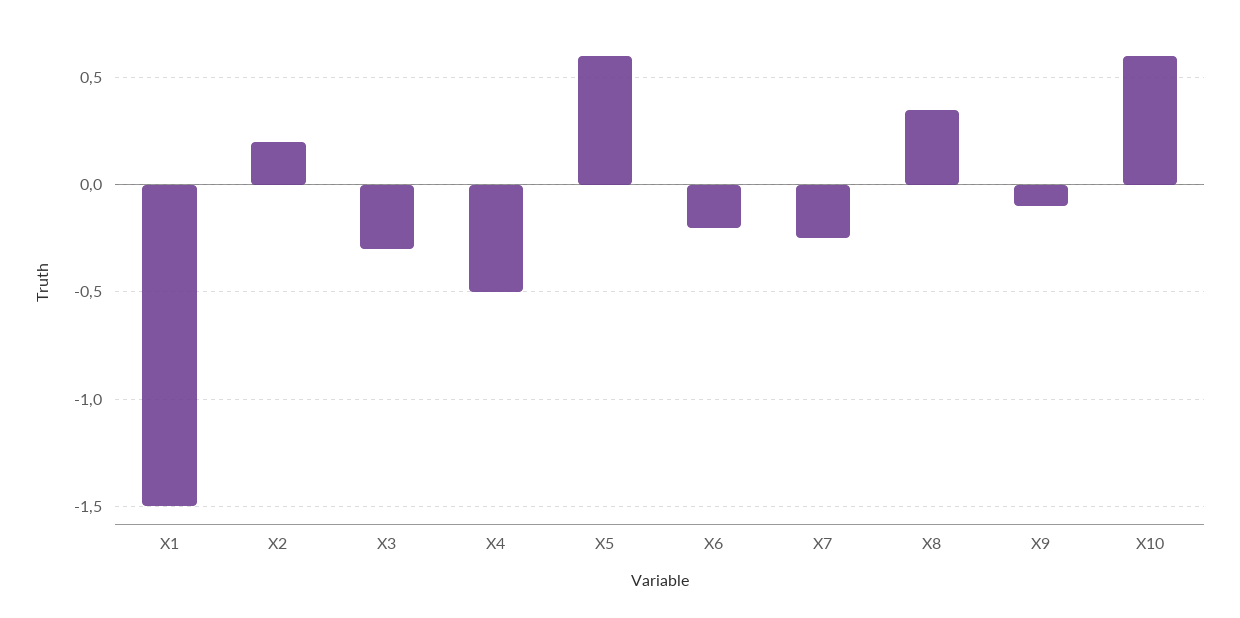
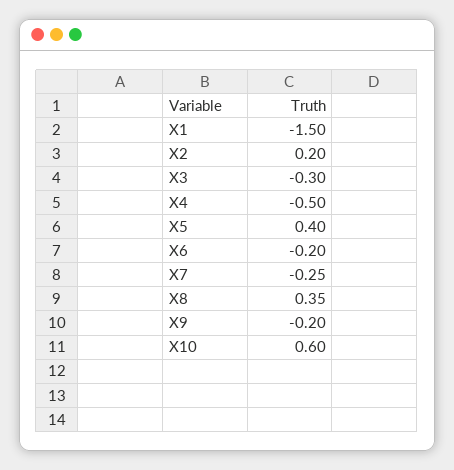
  {
    "X1": -1.5,
    "X2": 0.2,
    "X3": -0.3,
    "X4": -0.5,
-   "X5": 0.6,
+   "X5": 0.4,
    "X6": -0.2,
    "X7": -0.25,
    "X8": 0.35,
-   "X9": -0.1,
+   "X9": -0.2,
    "X10": 0.6
  }

